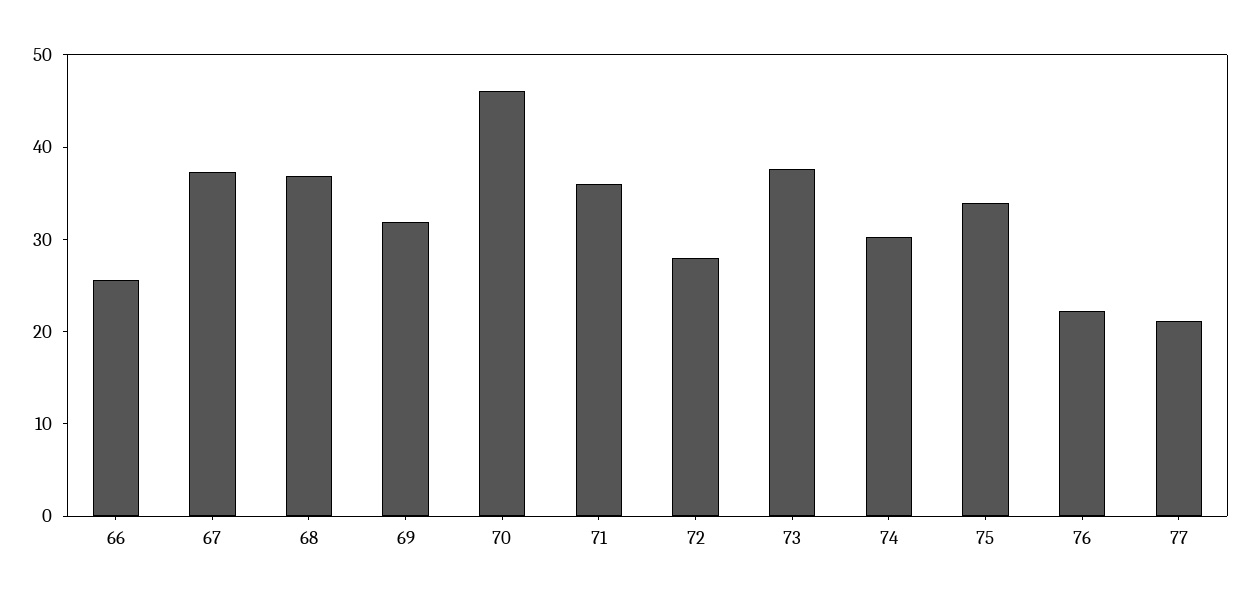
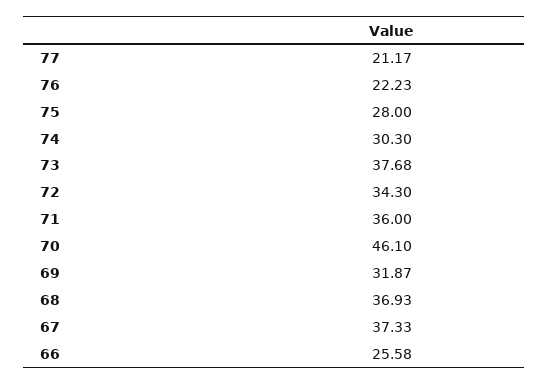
  {
    "66": 25.58,
    "67": 37.33,
    "68": 36.93,
    "69": 31.87,
    "70": 46.1,
    "71": 36,
-   "72": 28,
+   "72": 34.3,
    "73": 37.68,
    "74": 30.3,
-   "75": 34,
+   "75": 28,
    "76": 22.23,
    "77": 21.17
  }

